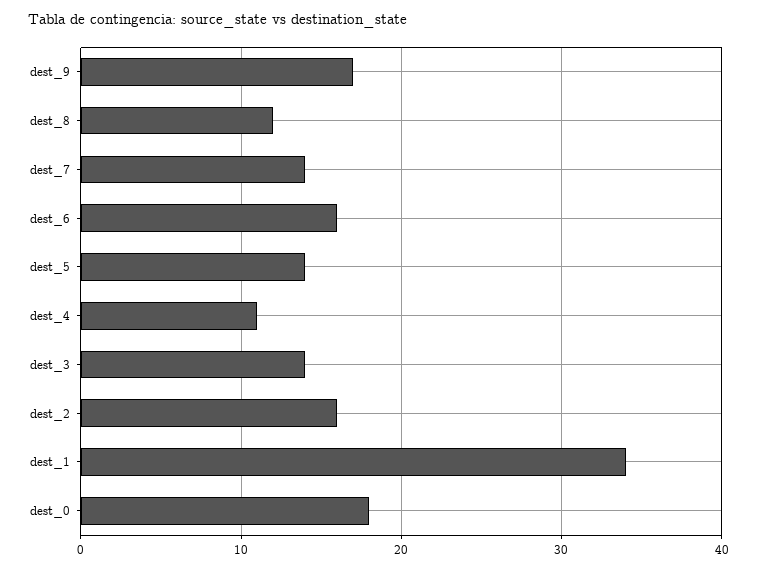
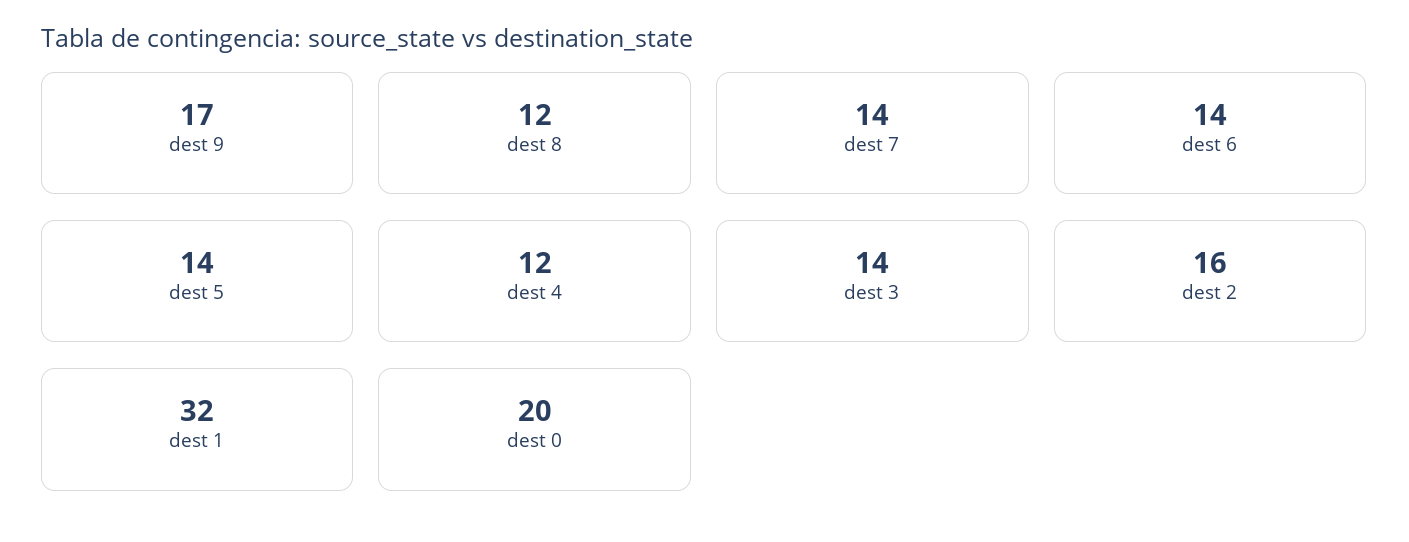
  {
    "dest_9": 17,
    "dest_8": 12,
    "dest_7": 14,
-   "dest_6": 16,
+   "dest_6": 14,
    "dest_5": 14,
-   "dest_4": 11,
+   "dest_4": 12,
    "dest_3": 14,
    "dest_2": 16,
-   "dest_1": 34,
+   "dest_1": 32,
-   "dest_0": 18
+   "dest_0": 20
  }

